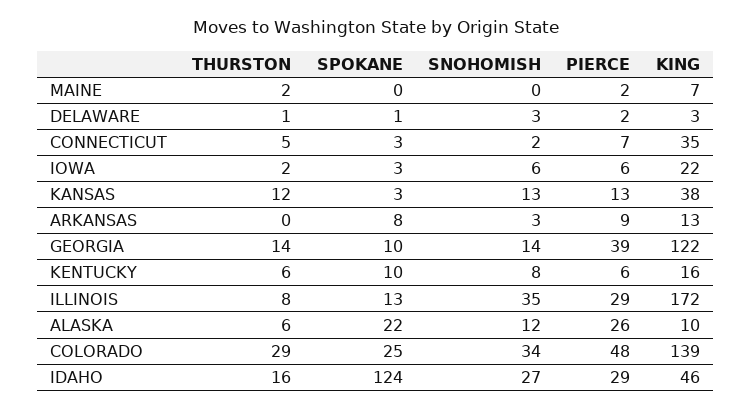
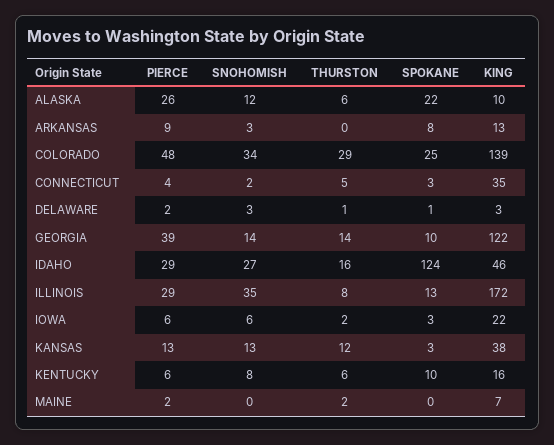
  {
    "THURSTON": {
      "MAINE": 2,
      "DELAWARE": 1,
      "CONNECTICUT": 5,
      "IOWA": 2,
      "KANSAS": 12,
      "ARKANSAS": 0,
      "GEORGIA": 14,
      "KENTUCKY": 6,
      "ILLINOIS": 8,
      "ALASKA": 6,
      "COLORADO": 29,
      "IDAHO": 16
    },
    "SPOKANE": {
      "MAINE": 0,
      "DELAWARE": 1,
      "CONNECTICUT": 3,
      "IOWA": 3,
      "KANSAS": 3,
      "ARKANSAS": 8,
      "GEORGIA": 10,
      "KENTUCKY": 10,
      "ILLINOIS": 13,
      "ALASKA": 22,
      "COLORADO": 25,
      "IDAHO": 124
    },
    "SNOHOMISH": {
      "MAINE": 0,
      "DELAWARE": 3,
      "CONNECTICUT": 2,
      "IOWA": 6,
      "KANSAS": 13,
      "ARKANSAS": 3,
      "GEORGIA": 14,
      "KENTUCKY": 8,
      "ILLINOIS": 35,
      "ALASKA": 12,
      "COLORADO": 34,
      "IDAHO": 27
    },
    "PIERCE": {
      "MAINE": 2,
      "DELAWARE": 2,
-     "CONNECTICUT": 7,
+     "CONNECTICUT": 4,
      "IOWA": 6,
      "KANSAS": 13,
      "ARKANSAS": 9,
      "GEORGIA": 39,
      "KENTUCKY": 6,
      "ILLINOIS": 29,
      "ALASKA": 26,
      "COLORADO": 48,
      "IDAHO": 29
    },
    "KING": {
      "MAINE": 7,
      "DELAWARE": 3,
      "CONNECTICUT": 35,
      "IOWA": 22,
      "KANSAS": 38,
      "ARKANSAS": 13,
      "GEORGIA": 122,
      "KENTUCKY": 16,
      "ILLINOIS": 172,
      "ALASKA": 10,
      "COLORADO": 139,
      "IDAHO": 46
    }
  }

